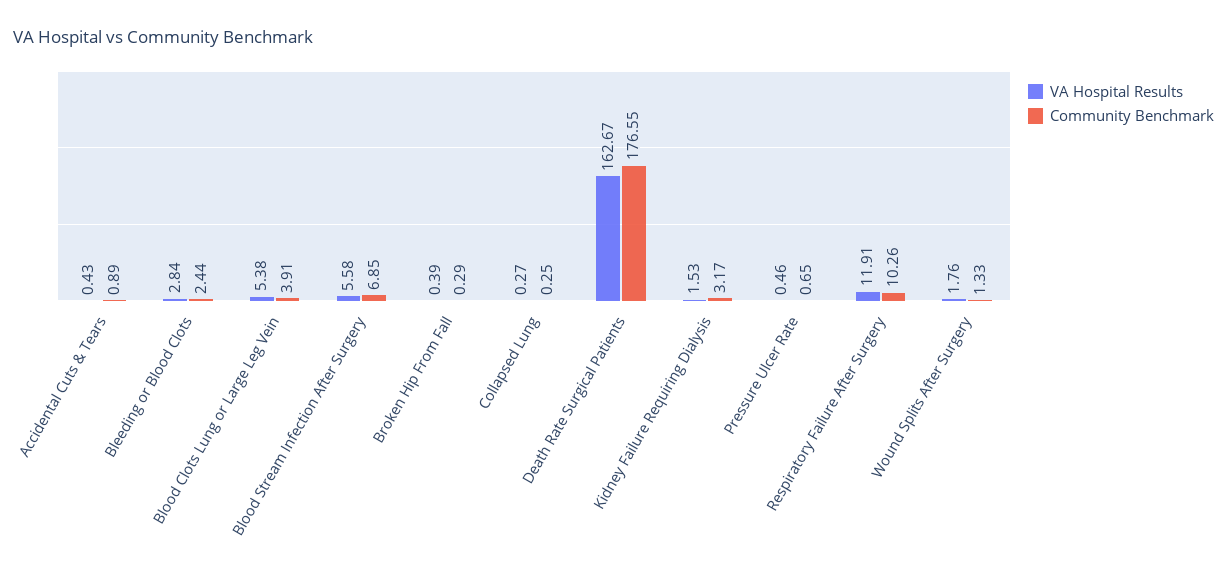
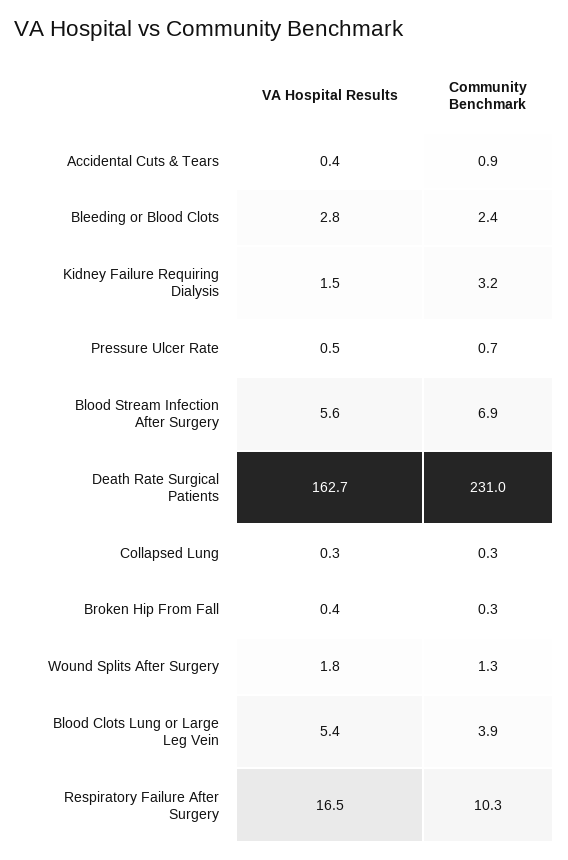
  {
    "VA Hospital Results": {
      "Accidental Cuts & Tears": 0.43,
      "Bleeding or Blood Clots": 2.84,
      "Blood Clots Lung or Large Leg Vein": 5.38,
      "Blood Stream Infection After Surgery": 5.58,
      "Broken Hip From Fall": 0.39,
      "Collapsed Lung": 0.27,
      "Death Rate Surgical Patients": 162.67,
      "Kidney Failure Requiring Dialysis": 1.53,
      "Pressure Ulcer Rate": 0.46,
-     "Respiratory Failure After Surgery": 11.91,
+     "Respiratory Failure After Surgery": 16.5,
      "Wound Splits After Surgery": 1.76
    },
    "Community Benchmark": {
      "Accidental Cuts & Tears": 0.89,
      "Bleeding or Blood Clots": 2.44,
      "Blood Clots Lung or Large Leg Vein": 3.91,
      "Blood Stream Infection After Surgery": 6.85,
      "Broken Hip From Fall": 0.29,
      "Collapsed Lung": 0.25,
-     "Death Rate Surgical Patients": 176.55,
+     "Death Rate Surgical Patients": 231,
      "Kidney Failure Requiring Dialysis": 3.17,
      "Pressure Ulcer Rate": 0.65,
      "Respiratory Failure After Surgery": 10.26,
      "Wound Splits After Surgery": 1.33
    }
  }

